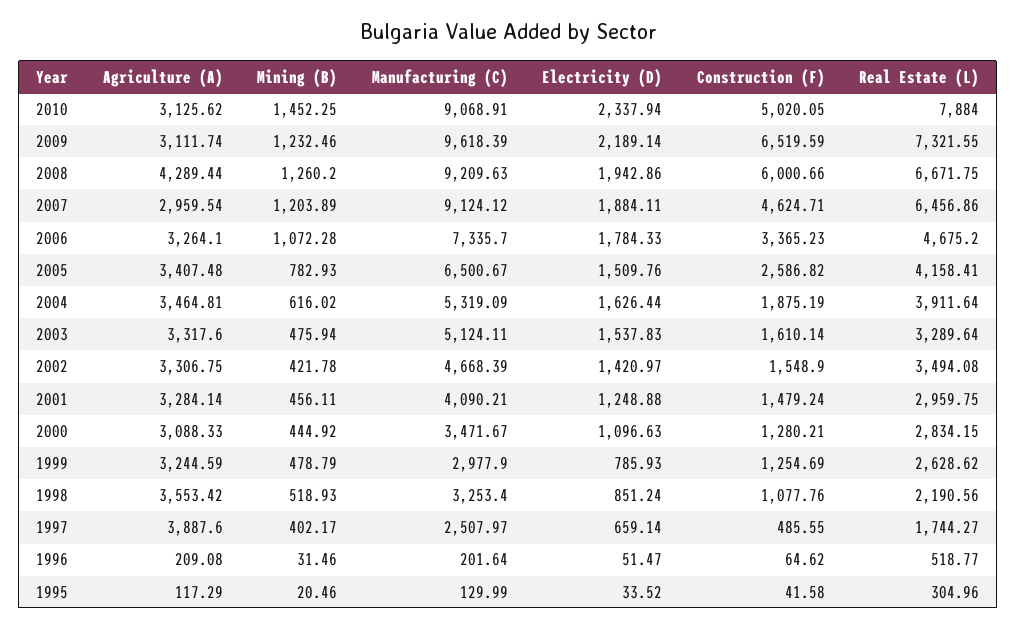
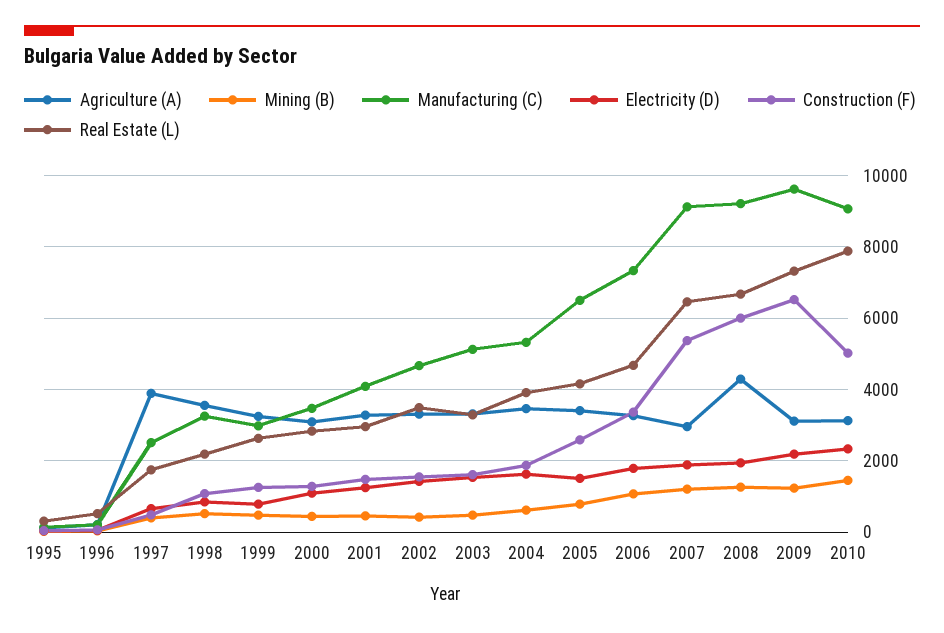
  {
    "Agriculture (A)": {
      "2010": 3125.62,
      "2009": 3111.74,
      "2008": 4289.44,
      "2007": 2959.54,
      "2006": 3264.1,
      "2005": 3407.48,
      "2004": 3464.81,
      "2003": 3317.6,
      "2002": 3306.75,
      "2001": 3284.14,
      "2000": 3088.33,
      "1999": 3244.59,
      "1998": 3553.42,
      "1997": 3887.6,
      "1996": 209.08,
      "1995": 117.29
    },
    "Mining (B)": {
      "2010": 1452.25,
      "2009": 1232.46,
      "2008": 1260.2,
      "2007": 1203.89,
      "2006": 1072.28,
      "2005": 782.93,
      "2004": 616.02,
      "2003": 475.94,
      "2002": 421.78,
      "2001": 456.11,
      "2000": 444.92,
      "1999": 478.79,
      "1998": 518.93,
      "1997": 402.17,
      "1996": 31.46,
      "1995": 20.46
    },
    "Manufacturing (C)": {
      "2010": 9068.91,
      "2009": 9618.39,
      "2008": 9209.63,
      "2007": 9124.12,
      "2006": 7335.7,
      "2005": 6500.67,
      "2004": 5319.09,
      "2003": 5124.11,
      "2002": 4668.39,
      "2001": 4090.21,
      "2000": 3471.67,
      "1999": 2977.9,
      "1998": 3253.4,
      "1997": 2507.97,
      "1996": 201.64,
      "1995": 129.99
    },
    "Electricity (D)": {
      "2010": 2337.94,
      "2009": 2189.14,
      "2008": 1942.86,
      "2007": 1884.11,
      "2006": 1784.33,
      "2005": 1509.76,
      "2004": 1626.44,
      "2003": 1537.83,
      "2002": 1420.97,
      "2001": 1248.88,
      "2000": 1096.63,
      "1999": 785.93,
      "1998": 851.24,
      "1997": 659.14,
      "1996": 51.47,
      "1995": 33.52
    },
    "Construction (F)": {
      "2010": 5020.05,
      "2009": 6519.59,
      "2008": 6000.66,
-     "2007": 4624.71,
+     "2007": 5400,
      "2006": 3365.23,
      "2005": 2586.82,
      "2004": 1875.19,
      "2003": 1610.14,
      "2002": 1548.9,
      "2001": 1479.24,
      "2000": 1280.21,
      "1999": 1254.69,
      "1998": 1077.76,
      "1997": 485.55,
      "1996": 64.62,
      "1995": 41.58
    },
    "Real Estate (L)": {
      "2010": 7884,
      "2009": 7321.55,
      "2008": 6671.75,
      "2007": 6456.86,
      "2006": 4675.2,
      "2005": 4158.41,
      "2004": 3911.64,
      "2003": 3289.64,
      "2002": 3494.08,
      "2001": 2959.75,
      "2000": 2834.15,
      "1999": 2628.62,
      "1998": 2190.56,
      "1997": 1744.27,
      "1996": 518.77,
      "1995": 304.96
    }
  }

